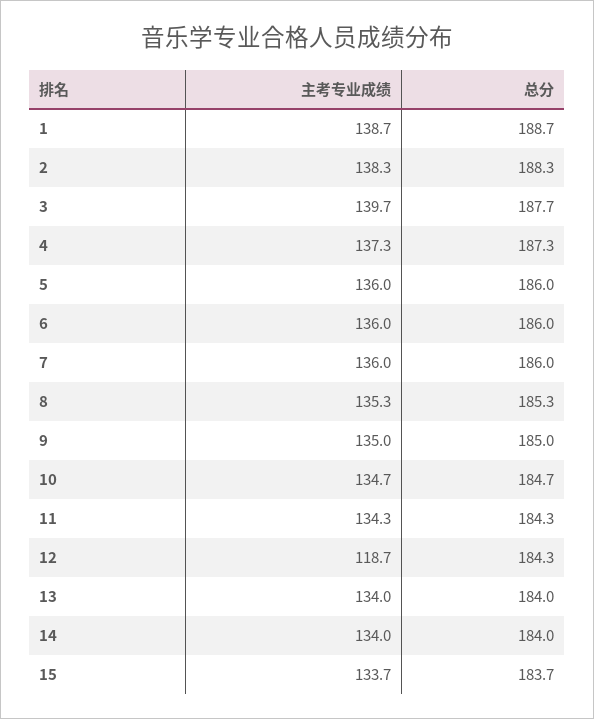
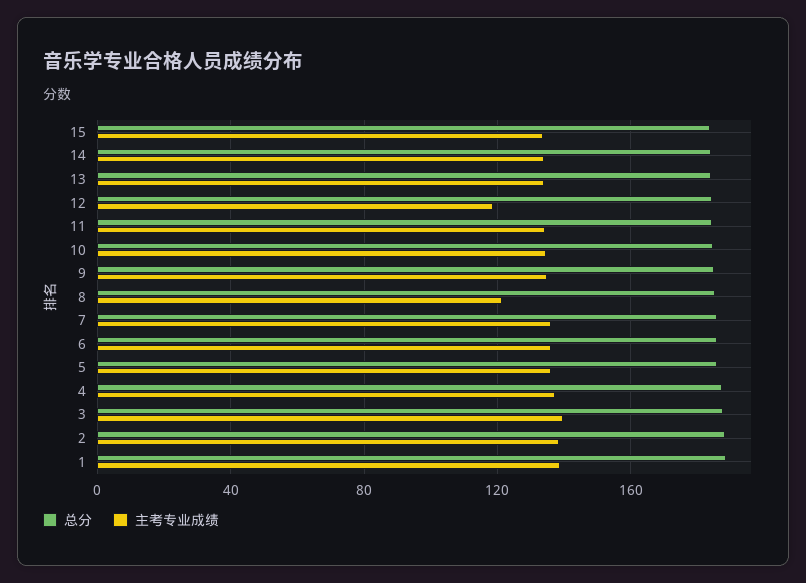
  {
    "主考专业成绩": {
      "1": 138.7,
      "2": 138.3,
      "3": 139.7,
      "4": 137.3,
      "5": 136,
      "6": 136,
      "7": 136,
-     "8": 135.3,
+     "8": 120,
      "9": 135,
      "10": 134.7,
      "11": 134.3,
      "12": 118.7,
      "13": 134,
      "14": 134,
      "15": 133.7
    },
    "总分": {
      "1": 188.7,
      "2": 188.3,
      "3": 187.7,
      "4": 187.3,
      "5": 186,
      "6": 186,
      "7": 186,
      "8": 185.3,
      "9": 185,
      "10": 184.7,
      "11": 184.3,
      "12": 184.3,
      "13": 184,
      "14": 184,
      "15": 183.7
    }
  }

